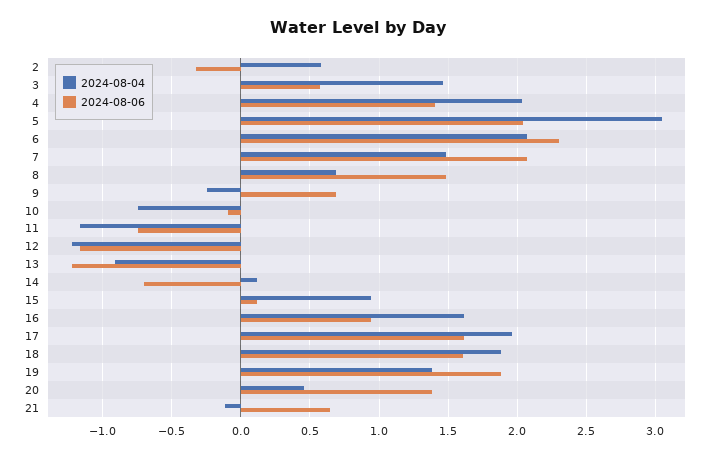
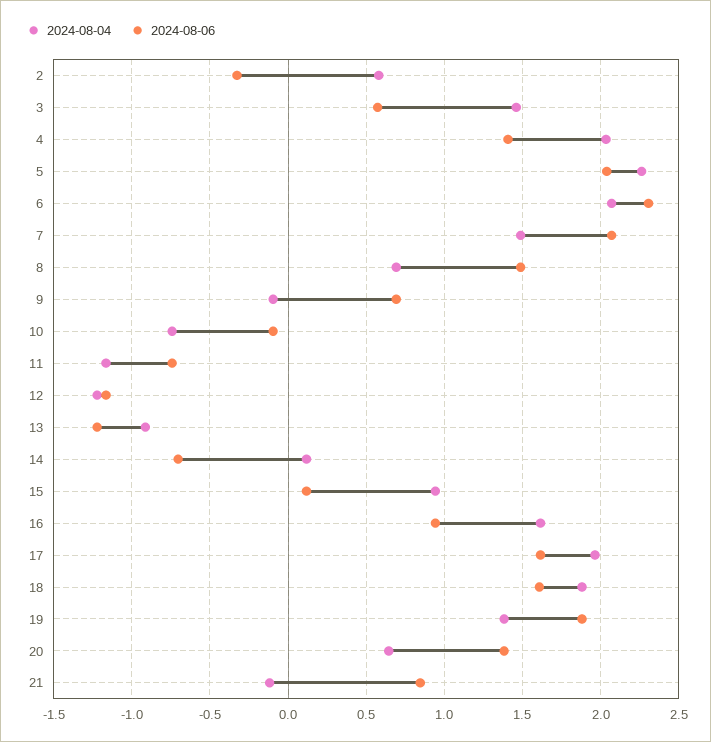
  {
    "2024-08-04": {
      "2": 0.6,
      "3": 1.45,
      "4": 2.05,
-     "5": 3.05,
+     "5": 2.25,
      "6": 2.05,
      "7": 1.5,
      "8": 0.7,
-     "9": -0.25,
+     "9": -0.1,
      "10": -0.75,
      "11": -1.15,
      "12": -1.2,
      "13": -0.9,
      "14": 0.1,
      "15": 0.95,
      "16": 1.6,
      "17": 1.95,
      "18": 1.9,
      "19": 1.4,
-     "20": 0.45,
+     "20": 0.65,
      "21": -0.1
    },
    "2024-08-06": {
      "2": -0.35,
      "3": 0.55,
      "4": 1.4,
      "5": 2.05,
      "6": 2.3,
      "7": 2.05,
      "8": 1.5,
      "9": 0.7,
      "10": -0.1,
      "11": -0.75,
      "12": -1.15,
      "13": -1.2,
      "14": -0.7,
      "15": 0.1,
      "16": 0.95,
      "17": 1.6,
      "18": 1.6,
      "19": 1.9,
      "20": 1.4,
-     "21": 0.65
+     "21": 0.85
    }
  }

